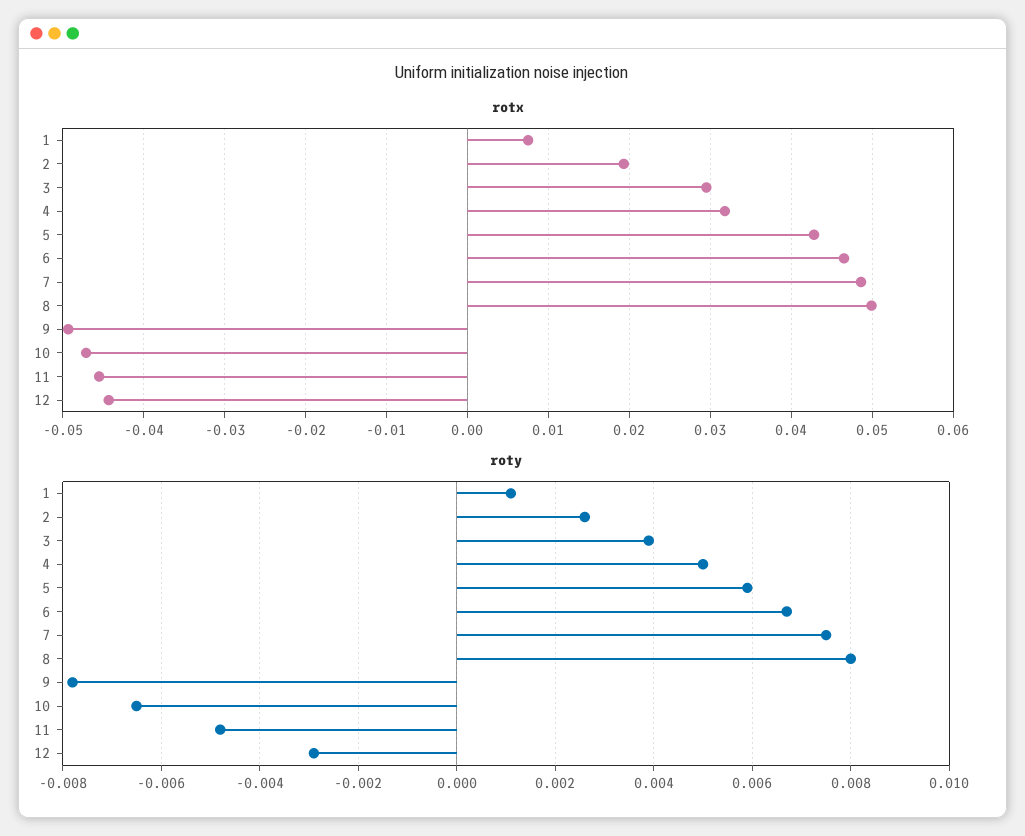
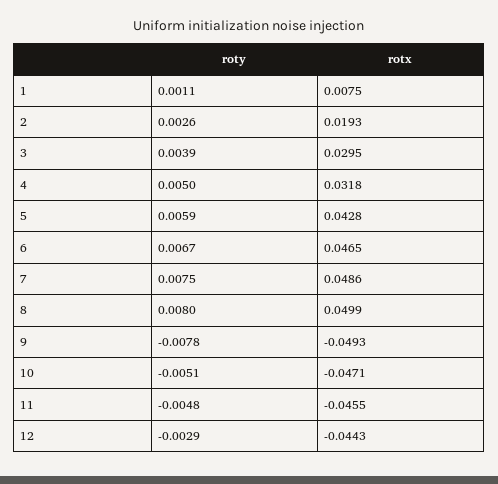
  {
    "rotx": {
      "1": 0.0075,
      "2": 0.0193,
      "3": 0.0295,
      "4": 0.0318,
      "5": 0.0428,
      "6": 0.0465,
      "7": 0.0486,
      "8": 0.0499,
      "9": -0.0493,
      "10": -0.0471,
      "11": -0.0455,
      "12": -0.0443
    },
    "roty": {
      "1": 0.0011,
      "2": 0.0026,
      "3": 0.0039,
      "4": 0.005,
      "5": 0.0059,
      "6": 0.0067,
      "7": 0.0075,
      "8": 0.008,
      "9": -0.0078,
-     "10": -0.0065,
+     "10": -0.0051,
      "11": -0.0048,
      "12": -0.0029
    }
  }

